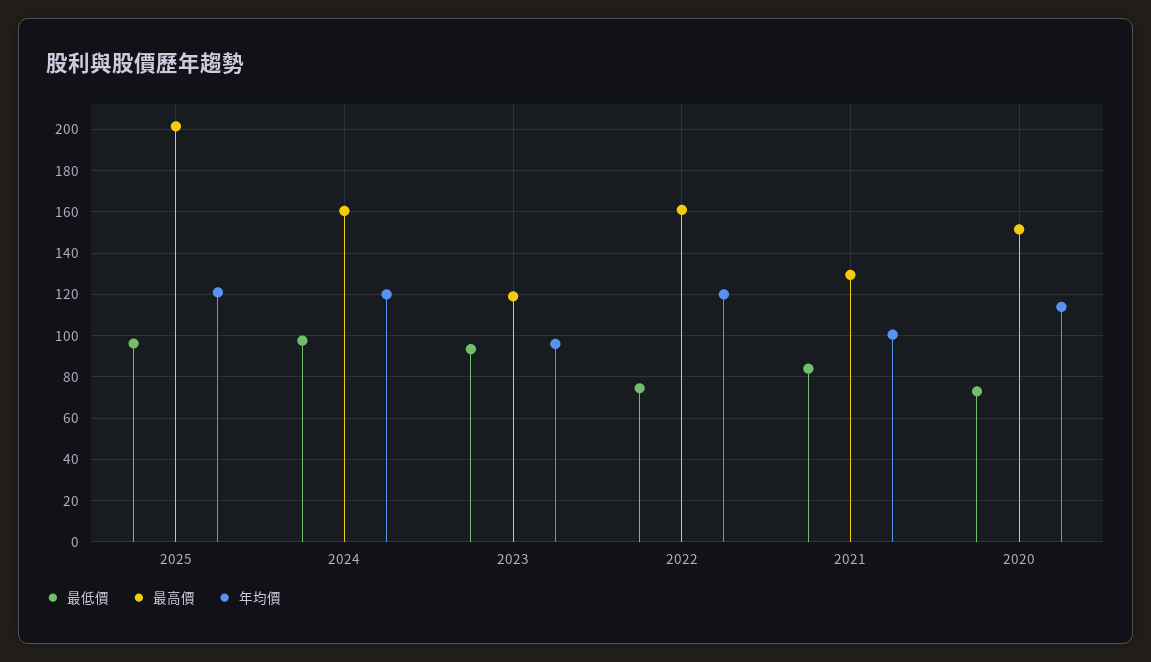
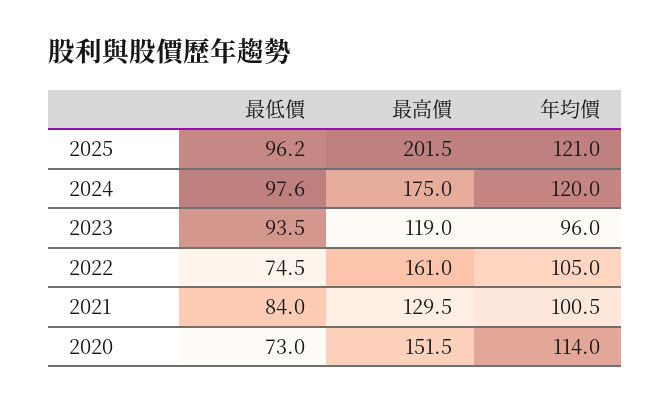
  {
    "最低價": {
      "2025": 96.2,
      "2024": 97.6,
      "2023": 93.5,
      "2022": 74.5,
      "2021": 84,
      "2020": 73
    },
    "最高價": {
      "2025": 201.5,
-     "2024": 160,
+     "2024": 175,
      "2023": 119,
      "2022": 161,
      "2021": 129.5,
      "2020": 151.5
    },
    "年均價": {
      "2025": 121,
      "2024": 120,
      "2023": 96,
-     "2022": 120,
+     "2022": 105,
      "2021": 100.5,
      "2020": 114
    }
  }

